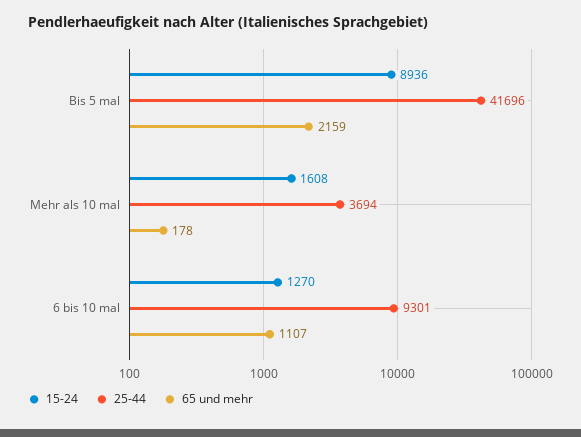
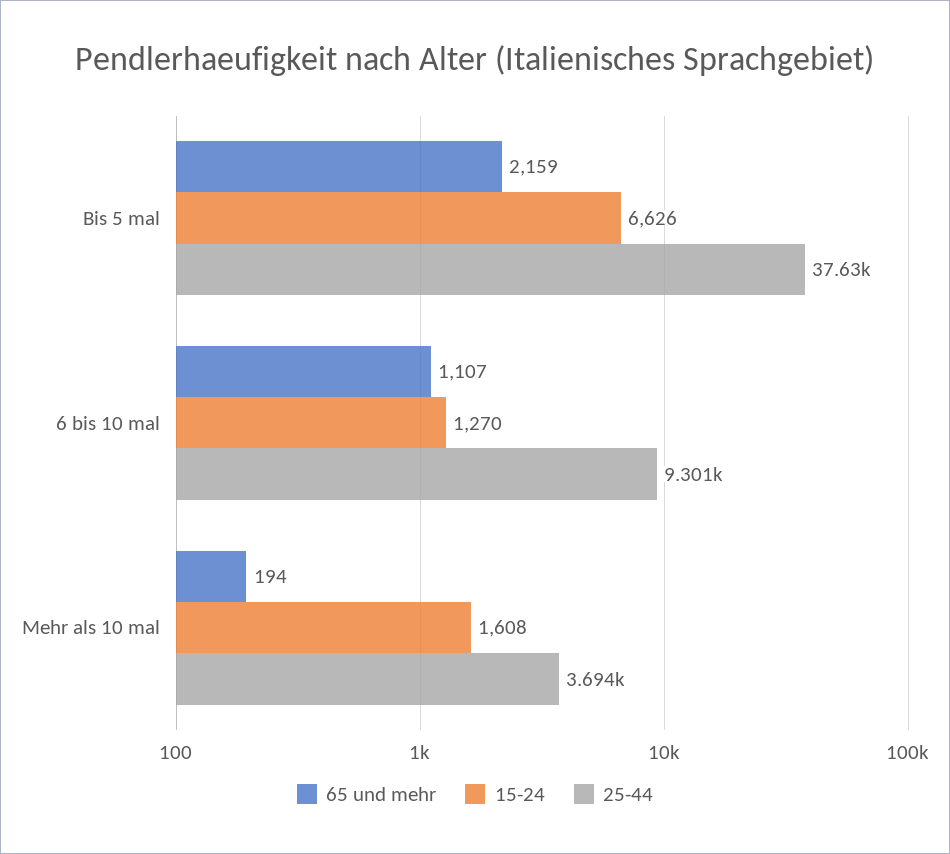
  {
    "15-24": {
-     "Bis 5 mal": 8936,
+     "Bis 5 mal": 6626,
      "Mehr als 10 mal": 1608,
      "6 bis 10 mal": 1270
    },
    "25-44": {
-     "Bis 5 mal": 41696,
+     "Bis 5 mal": 37630,
      "Mehr als 10 mal": 3694,
      "6 bis 10 mal": 9301
    },
    "65 und mehr": {
      "Bis 5 mal": 2159,
-     "Mehr als 10 mal": 178,
+     "Mehr als 10 mal": 194,
      "6 bis 10 mal": 1107
    }
  }

